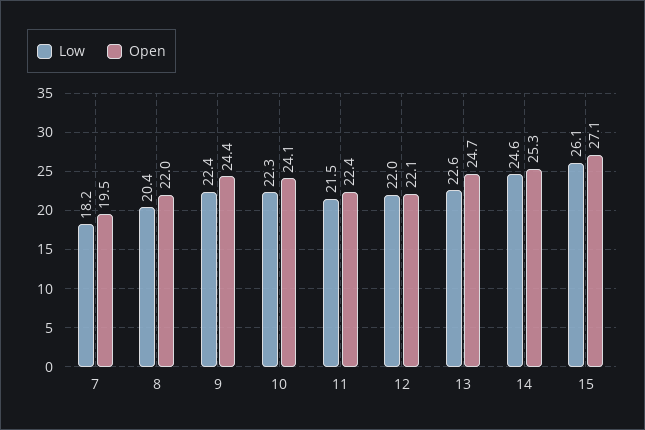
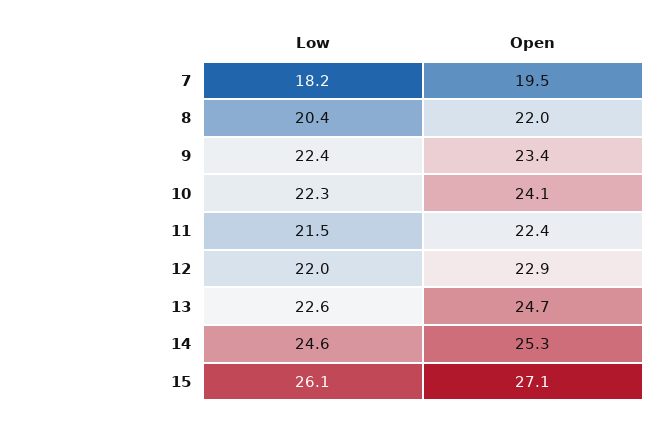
  {
    "Low": {
      "7": 18.2,
      "8": 20.4,
      "9": 22.4,
      "10": 22.3,
      "11": 21.5,
      "12": 22,
      "13": 22.6,
      "14": 24.6,
      "15": 26.1
    },
    "Open": {
      "7": 19.5,
      "8": 22,
-     "9": 24.4,
+     "9": 23.4,
      "10": 24.1,
      "11": 22.4,
-     "12": 22.1,
+     "12": 22.9,
      "13": 24.7,
      "14": 25.3,
      "15": 27.1
    }
  }

